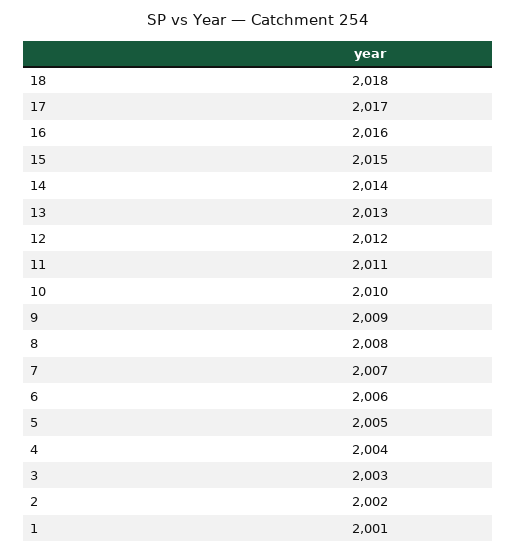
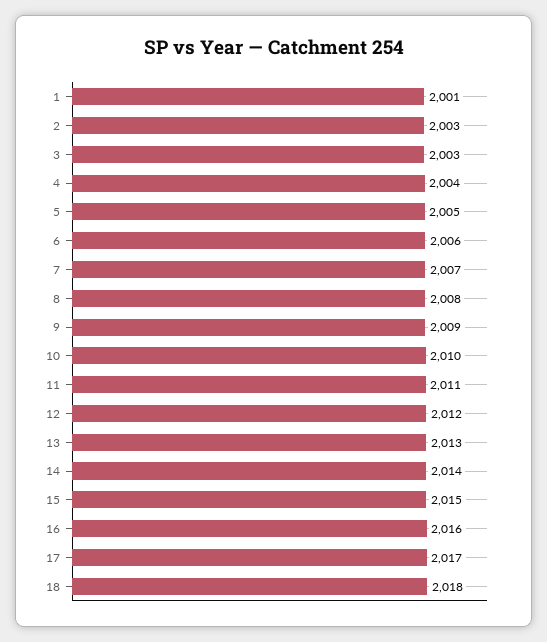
  {
    "18": 2018,
    "17": 2017,
    "16": 2016,
    "15": 2015,
    "14": 2014,
    "13": 2013,
    "12": 2012,
    "11": 2011,
    "10": 2010,
    "9": 2009,
    "8": 2008,
    "7": 2007,
    "6": 2006,
    "5": 2005,
    "4": 2004,
    "3": 2003,
-   "2": 2002,
+   "2": 2003,
    "1": 2001
  }

